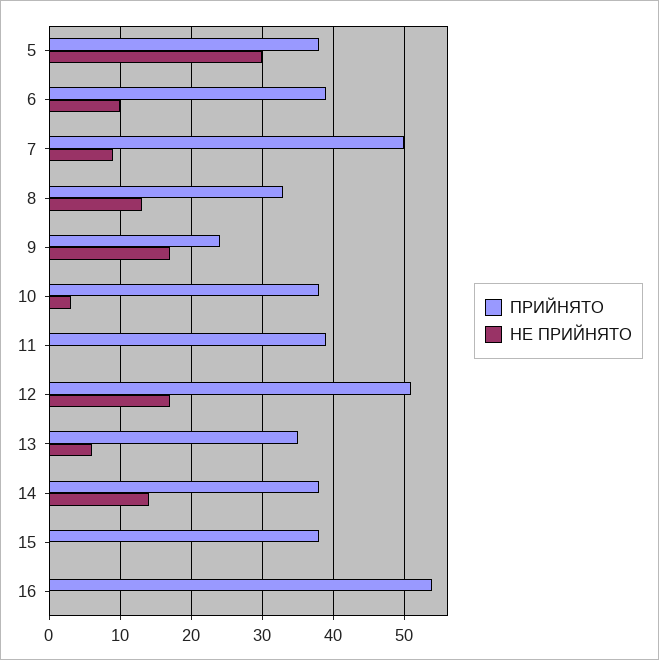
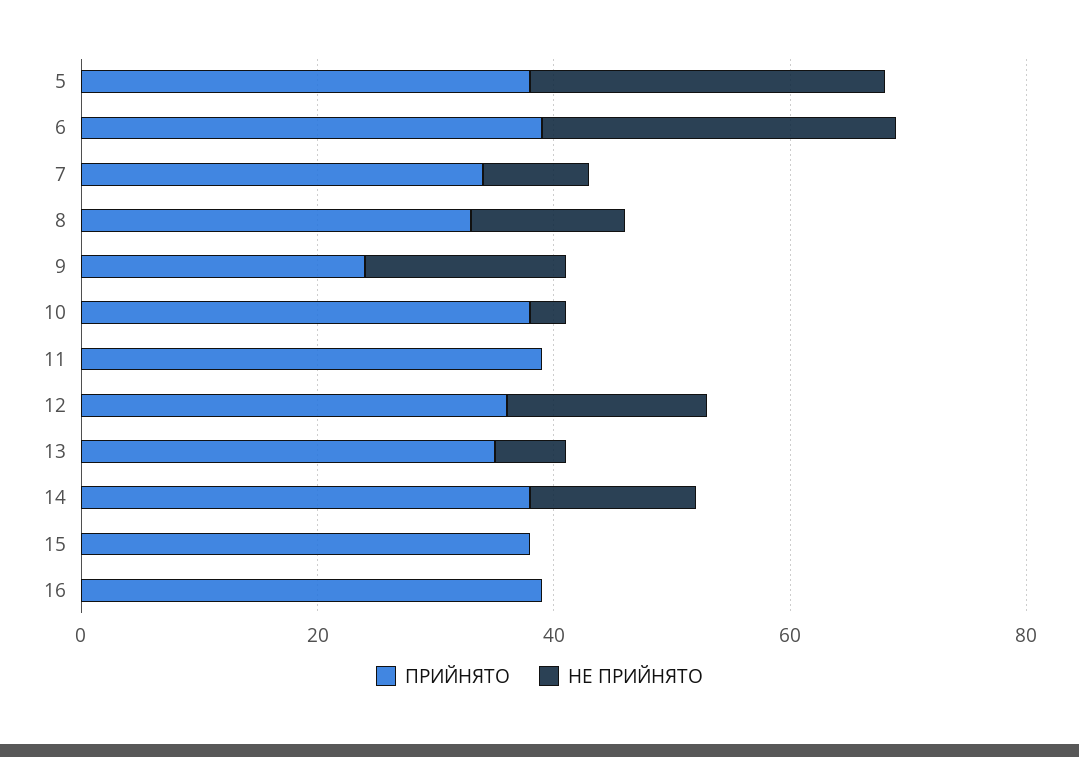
  {
    "ПРИЙНЯТО": {
      "5": 38,
      "6": 39,
-     "7": 50,
+     "7": 35,
      "8": 33,
      "9": 24,
      "10": 38,
      "11": 39,
-     "12": 51,
+     "12": 35,
      "13": 35,
      "14": 38,
      "15": 38,
-     "16": 54
+     "16": 40
    },
    "НЕ ПРИЙНЯТО": {
      "5": 30,
-     "6": 10,
+     "6": 30,
      "7": 9,
      "8": 13,
      "9": 17,
      "10": 3,
      "11": 0,
      "12": 17,
      "13": 6,
      "14": 14,
      "15": 0,
      "16": 0
    }
  }

